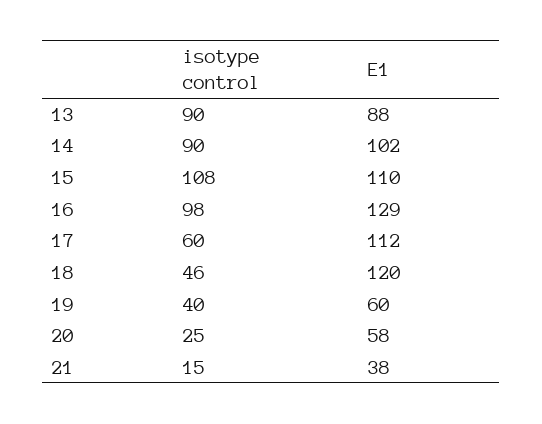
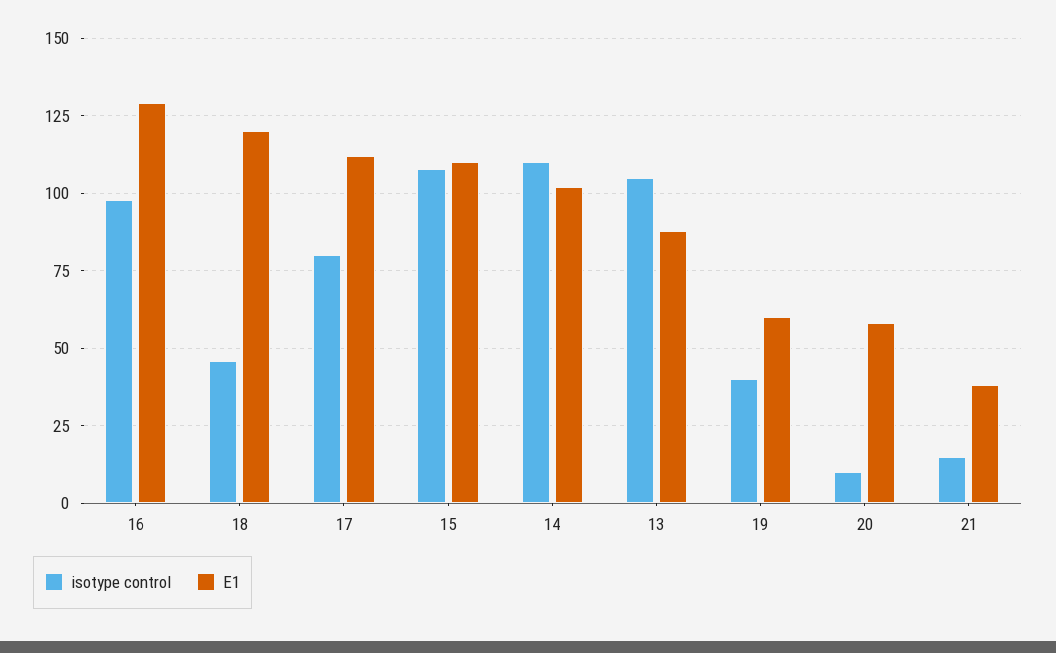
  {
    "isotype control": {
-     "13": 90,
+     "13": 105,
-     "14": 90,
+     "14": 110,
      "15": 108,
      "16": 98,
-     "17": 60,
+     "17": 80,
      "18": 46,
      "19": 40,
-     "20": 25,
+     "20": 10,
      "21": 15
    },
    "E1": {
      "13": 88,
      "14": 102,
      "15": 110,
      "16": 129,
      "17": 112,
      "18": 120,
      "19": 60,
      "20": 58,
      "21": 38
    }
  }

